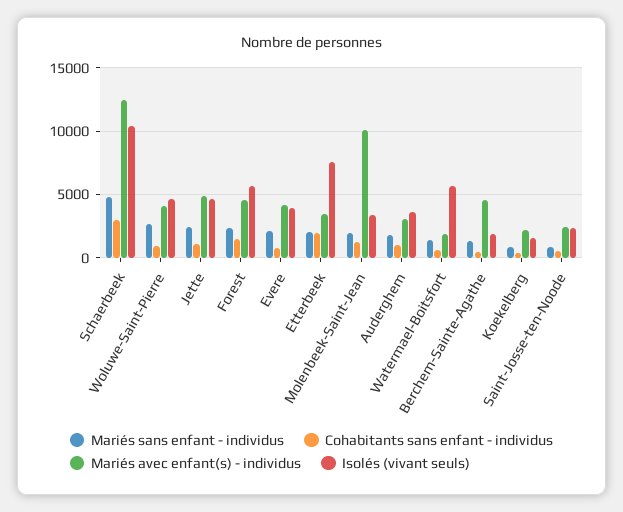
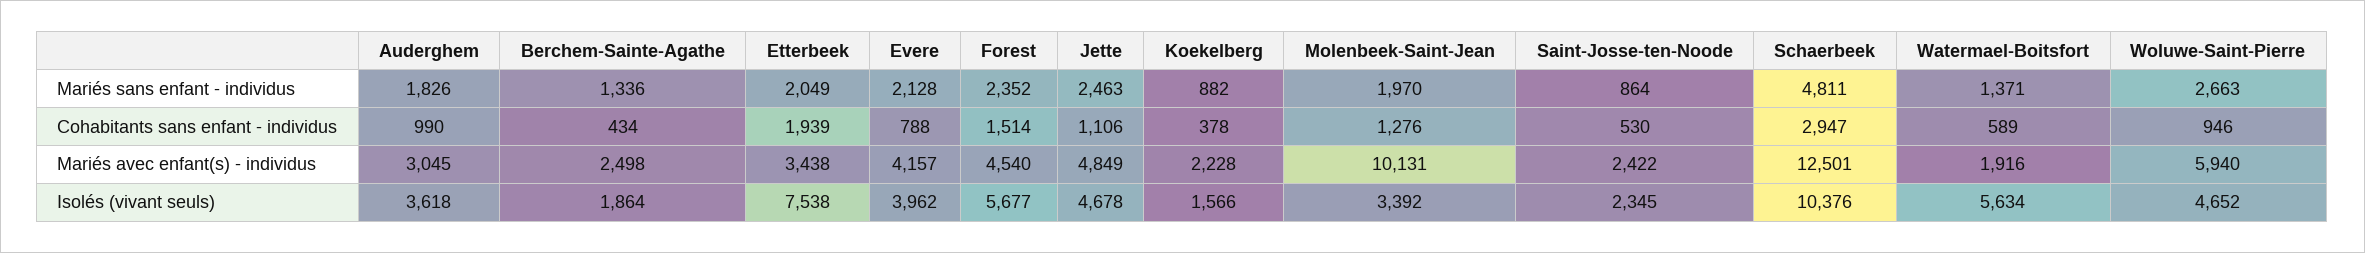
  {
    "Mariés sans enfant - individus": {
      "Schaerbeek": 4811,
      "Woluwe-Saint-Pierre": 2663,
      "Jette": 2463,
      "Forest": 2352,
      "Evere": 2128,
      "Etterbeek": 2049,
      "Molenbeek-Saint-Jean": 1970,
      "Auderghem": 1826,
      "Watermael-Boitsfort": 1371,
      "Berchem-Sainte-Agathe": 1336,
      "Koekelberg": 882,
      "Saint-Josse-ten-Noode": 864
    },
    "Cohabitants sans enfant - individus": {
      "Schaerbeek": 2947,
      "Woluwe-Saint-Pierre": 946,
      "Jette": 1106,
      "Forest": 1514,
      "Evere": 788,
      "Etterbeek": 1939,
      "Molenbeek-Saint-Jean": 1276,
      "Auderghem": 990,
      "Watermael-Boitsfort": 589,
      "Berchem-Sainte-Agathe": 434,
      "Koekelberg": 378,
      "Saint-Josse-ten-Noode": 530
    },
    "Mariés avec enfant(s) - individus": {
      "Schaerbeek": 12501,
-     "Woluwe-Saint-Pierre": 4000,
+     "Woluwe-Saint-Pierre": 5940,
      "Jette": 4849,
      "Forest": 4540,
      "Evere": 4157,
      "Etterbeek": 3438,
      "Molenbeek-Saint-Jean": 10131,
      "Auderghem": 3045,
      "Watermael-Boitsfort": 1916,
-     "Berchem-Sainte-Agathe": 4500,
+     "Berchem-Sainte-Agathe": 2498,
      "Koekelberg": 2228,
      "Saint-Josse-ten-Noode": 2422
    },
    "Isolés (vivant seuls)": {
      "Schaerbeek": 10376,
      "Woluwe-Saint-Pierre": 4652,
      "Jette": 4678,
      "Forest": 5677,
      "Evere": 3962,
      "Etterbeek": 7538,
      "Molenbeek-Saint-Jean": 3392,
      "Auderghem": 3618,
      "Watermael-Boitsfort": 5634,
      "Berchem-Sainte-Agathe": 1864,
      "Koekelberg": 1566,
      "Saint-Josse-ten-Noode": 2345
    }
  }

